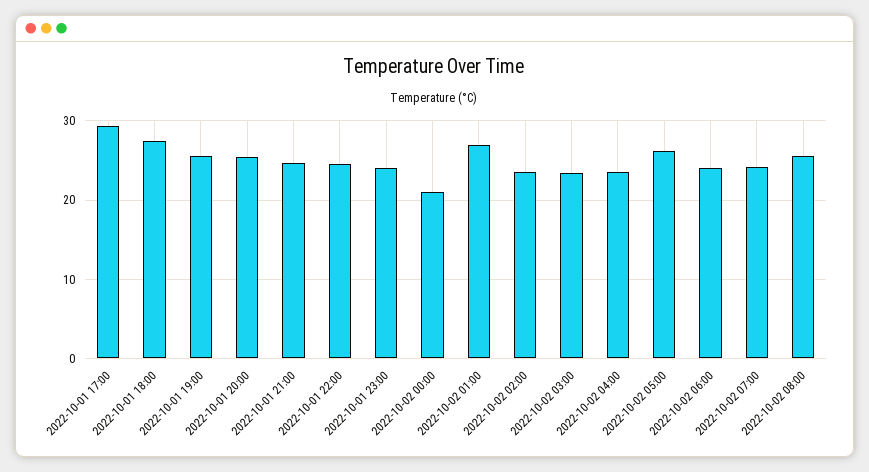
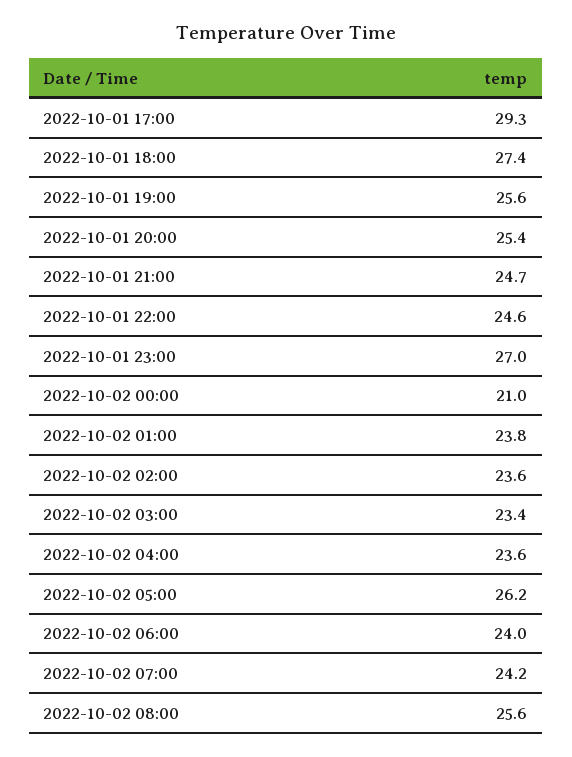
  {
    "2022-10-01 17:00": 29.3,
    "2022-10-01 18:00": 27.4,
    "2022-10-01 19:00": 25.6,
    "2022-10-01 20:00": 25.4,
    "2022-10-01 21:00": 24.7,
    "2022-10-01 22:00": 24.6,
-   "2022-10-01 23:00": 24,
+   "2022-10-01 23:00": 27,
    "2022-10-02 00:00": 21,
-   "2022-10-02 01:00": 27,
+   "2022-10-02 01:00": 23.8,
    "2022-10-02 02:00": 23.6,
    "2022-10-02 03:00": 23.4,
    "2022-10-02 04:00": 23.6,
    "2022-10-02 05:00": 26.2,
    "2022-10-02 06:00": 24,
    "2022-10-02 07:00": 24.2,
    "2022-10-02 08:00": 25.6
  }

